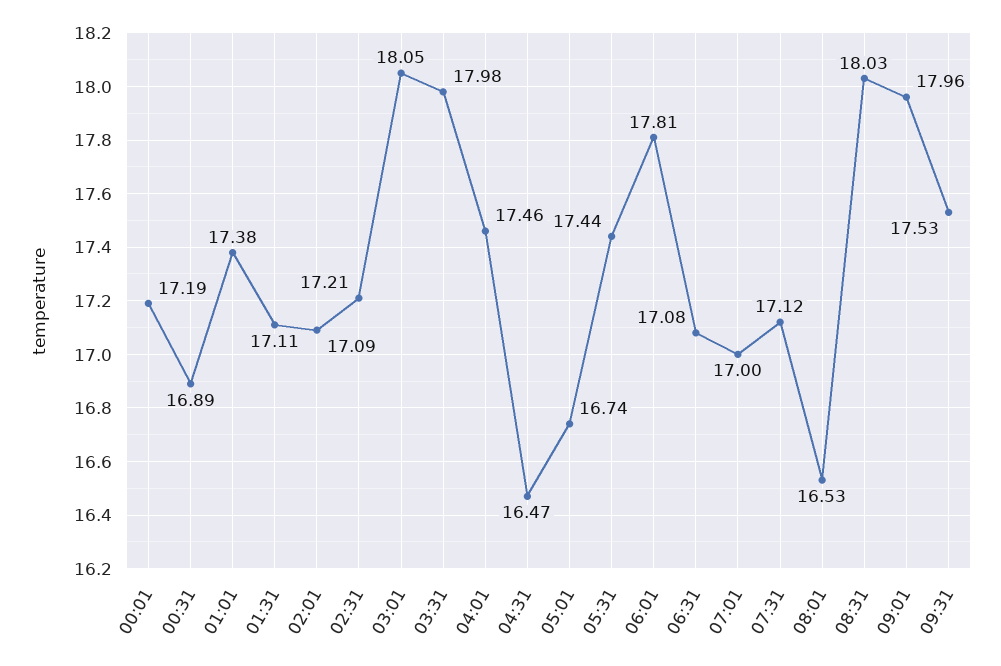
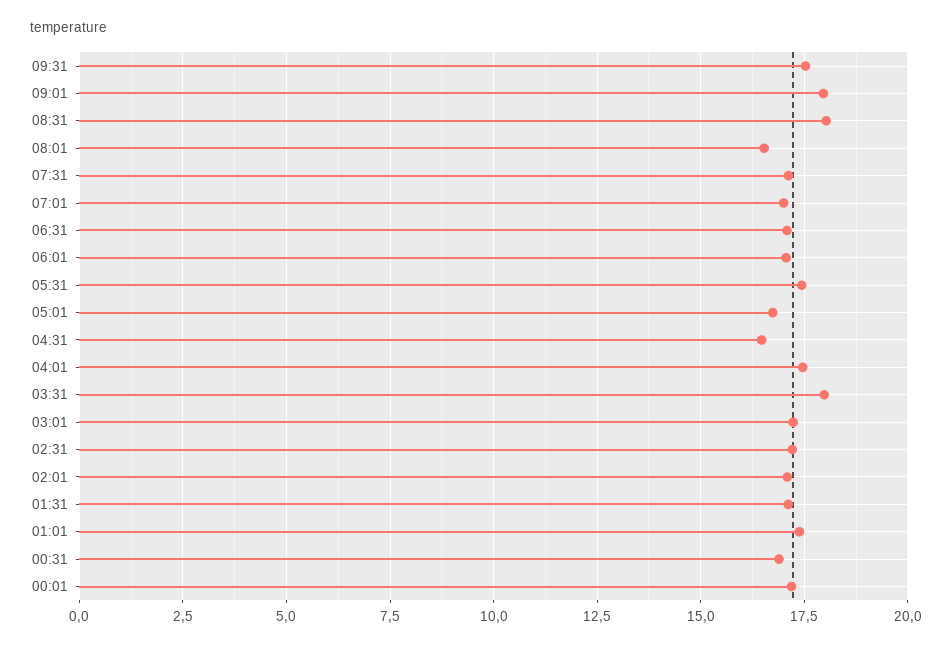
  {
    "00:01": 17.19,
    "00:31": 16.89,
    "01:01": 17.38,
    "01:31": 17.11,
    "02:01": 17.09,
    "02:31": 17.21,
-   "03:01": 18.05,
+   "03:01": 17.25,
    "03:31": 17.98,
    "04:01": 17.46,
    "04:31": 16.47,
    "05:01": 16.74,
    "05:31": 17.44,
-   "06:01": 17.81,
+   "06:01": 17,
    "06:31": 17.08,
    "07:01": 17,
    "07:31": 17.12,
    "08:01": 16.53,
    "08:31": 18.03,
    "09:01": 17.96,
    "09:31": 17.53
  }

